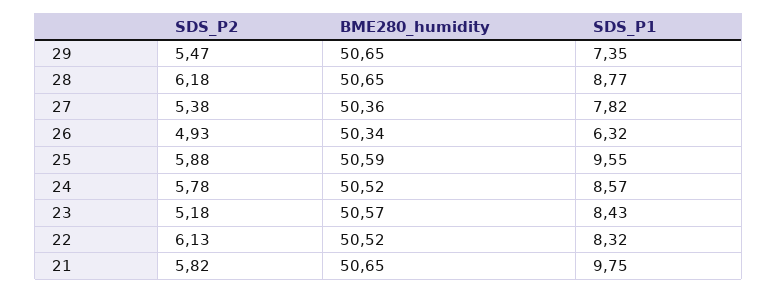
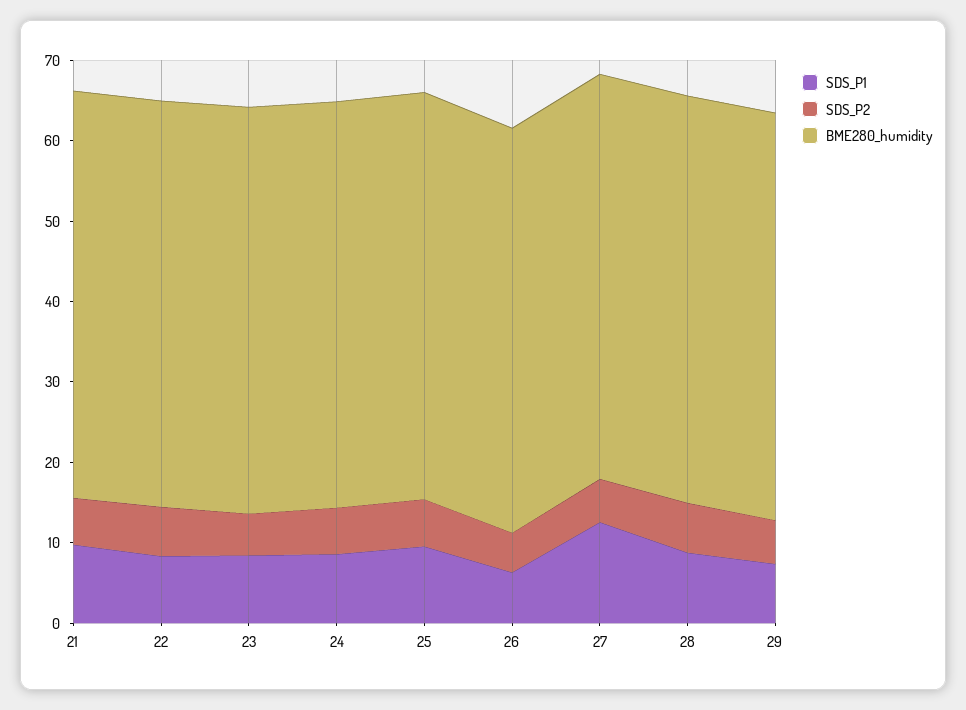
  {
    "SDS_P2": {
      "29": 5.47,
      "28": 6.18,
      "27": 5.38,
      "26": 4.93,
      "25": 5.88,
      "24": 5.78,
      "23": 5.18,
      "22": 6.13,
      "21": 5.82
    },
    "BME280_humidity": {
      "29": 50.65,
      "28": 50.65,
      "27": 50.36,
      "26": 50.34,
      "25": 50.59,
      "24": 50.52,
      "23": 50.57,
      "22": 50.52,
      "21": 50.65
    },
    "SDS_P1": {
      "29": 7.35,
      "28": 8.77,
-     "27": 7.82,
+     "27": 12,
      "26": 6.32,
      "25": 9.55,
      "24": 8.57,
      "23": 8.43,
      "22": 8.32,
      "21": 9.75
    }
  }

